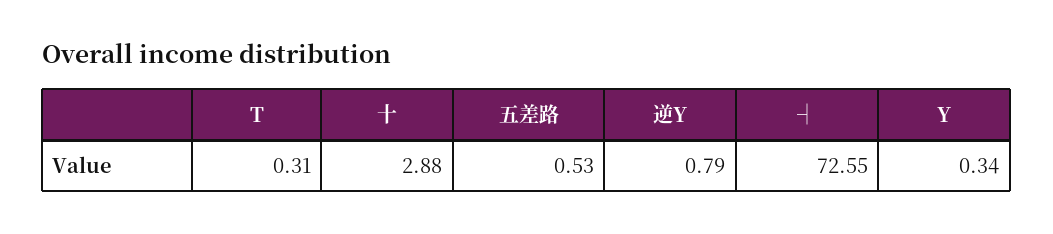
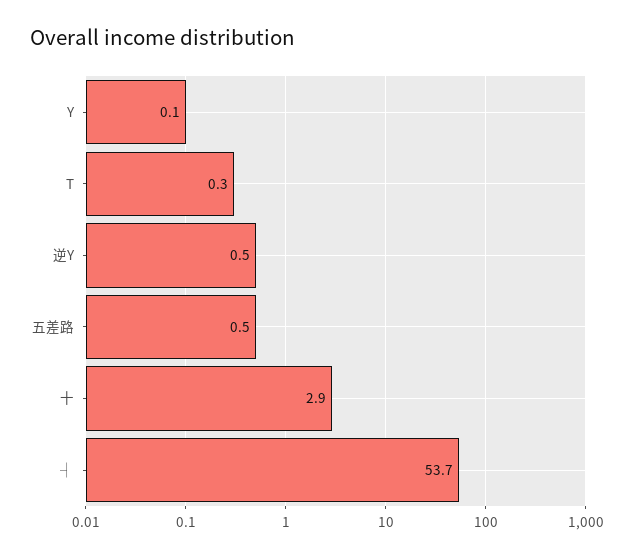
  {
    "T": 0.31,
    "十": 2.88,
    "五差路": 0.53,
-   "逆Y": 0.79,
+   "逆Y": 0.5,
-   "┤": 72.55,
+   "┤": 53.7,
-   "Y": 0.34
+   "Y": 0.1
  }

